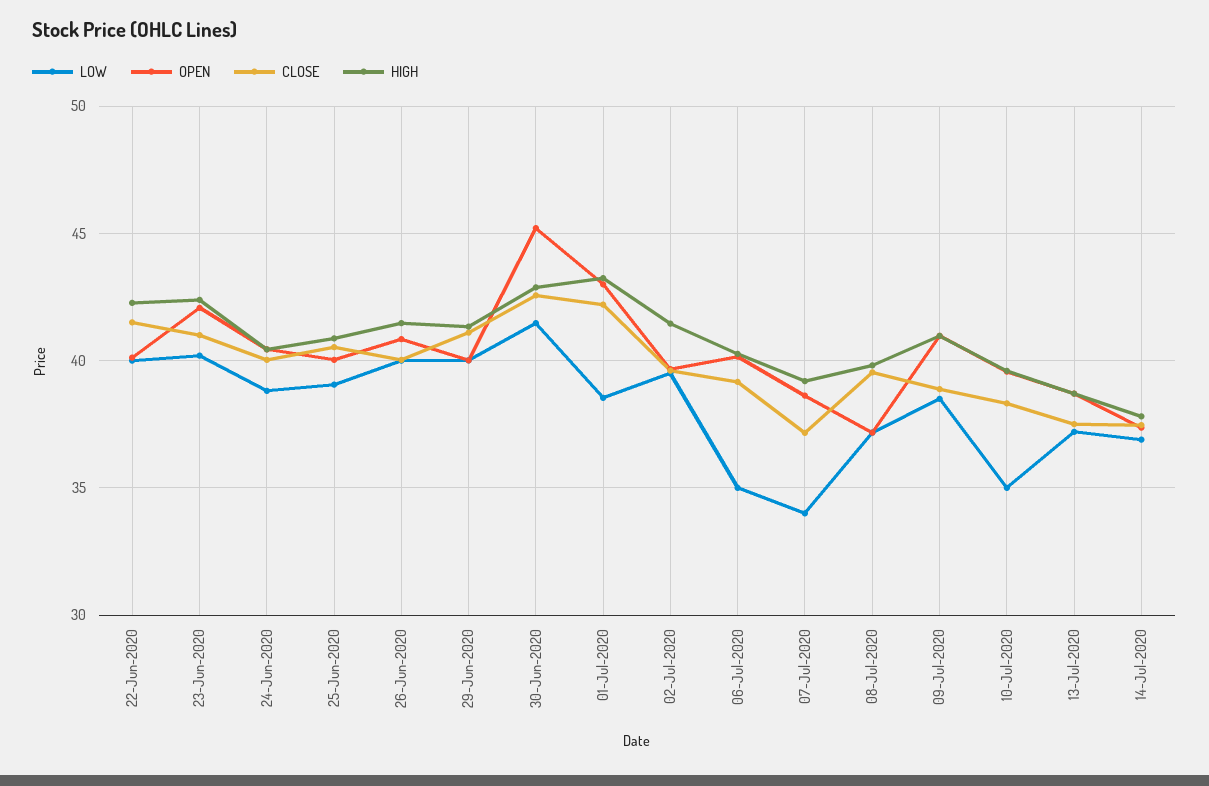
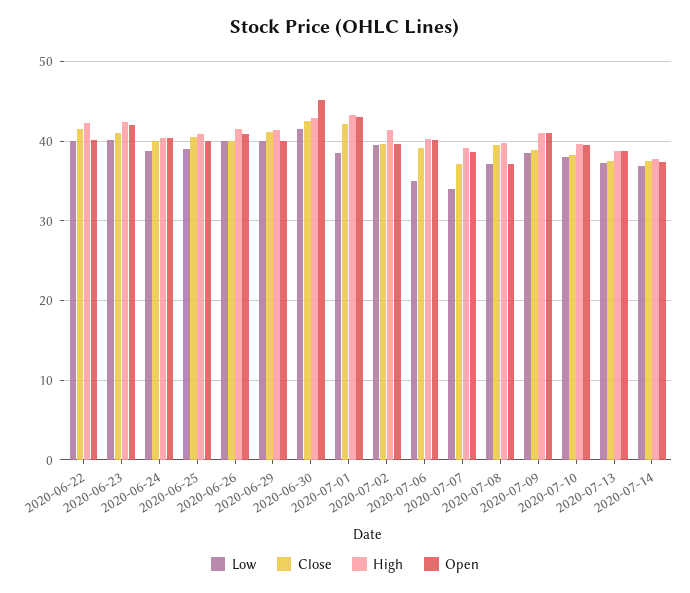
  {
    "LOW": {
      "22-Jun-2020": 40,
      "23-Jun-2020": 40,
      "24-Jun-2020": 39,
      "25-Jun-2020": 39,
      "26-Jun-2020": 40,
      "29-Jun-2020": 40,
      "30-Jun-2020": 41.5,
      "01-Jul-2020": 38.5,
      "02-Jul-2020": 39.5,
      "06-Jul-2020": 35,
      "07-Jul-2020": 34,
      "08-Jul-2020": 37,
      "09-Jul-2020": 38.5,
-     "10-Jul-2020": 35,
+     "10-Jul-2020": 38,
      "13-Jul-2020": 37,
      "14-Jul-2020": 37
    },
    "OPEN": {
      "22-Jun-2020": 40,
      "23-Jun-2020": 42,
      "24-Jun-2020": 40.5,
      "25-Jun-2020": 40,
      "26-Jun-2020": 41,
      "29-Jun-2020": 40,
      "30-Jun-2020": 45,
      "01-Jul-2020": 43,
      "02-Jul-2020": 39.5,
      "06-Jul-2020": 40,
      "07-Jul-2020": 38.5,
      "08-Jul-2020": 37,
      "09-Jul-2020": 41,
      "10-Jul-2020": 39.5,
      "13-Jul-2020": 38.5,
      "14-Jul-2020": 37.5
    },
    "CLOSE": {
      "22-Jun-2020": 41.5,
      "23-Jun-2020": 41,
      "24-Jun-2020": 40,
      "25-Jun-2020": 40.5,
      "26-Jun-2020": 40,
      "29-Jun-2020": 41,
      "30-Jun-2020": 42.5,
      "01-Jul-2020": 42,
      "02-Jul-2020": 39.5,
      "06-Jul-2020": 39,
      "07-Jul-2020": 37,
      "08-Jul-2020": 39.5,
      "09-Jul-2020": 39,
      "10-Jul-2020": 38.5,
      "13-Jul-2020": 37.5,
      "14-Jul-2020": 37.5
    },
    "HIGH": {
      "22-Jun-2020": 42.5,
      "23-Jun-2020": 42.5,
      "24-Jun-2020": 40.5,
      "25-Jun-2020": 41,
      "26-Jun-2020": 41.5,
      "29-Jun-2020": 41.5,
      "30-Jun-2020": 43,
      "01-Jul-2020": 43,
      "02-Jul-2020": 41.5,
      "06-Jul-2020": 40.5,
      "07-Jul-2020": 39,
      "08-Jul-2020": 40,
      "09-Jul-2020": 41,
      "10-Jul-2020": 39.5,
      "13-Jul-2020": 38.5,
      "14-Jul-2020": 38
    }
  }

